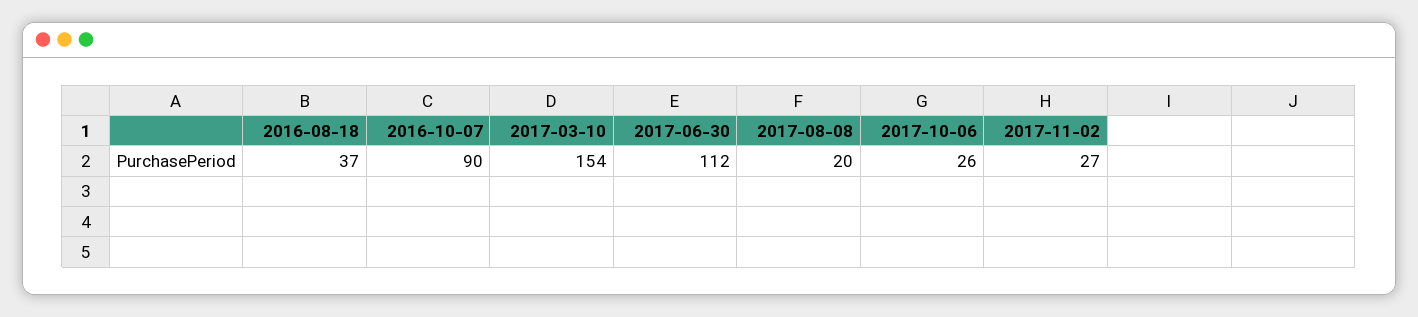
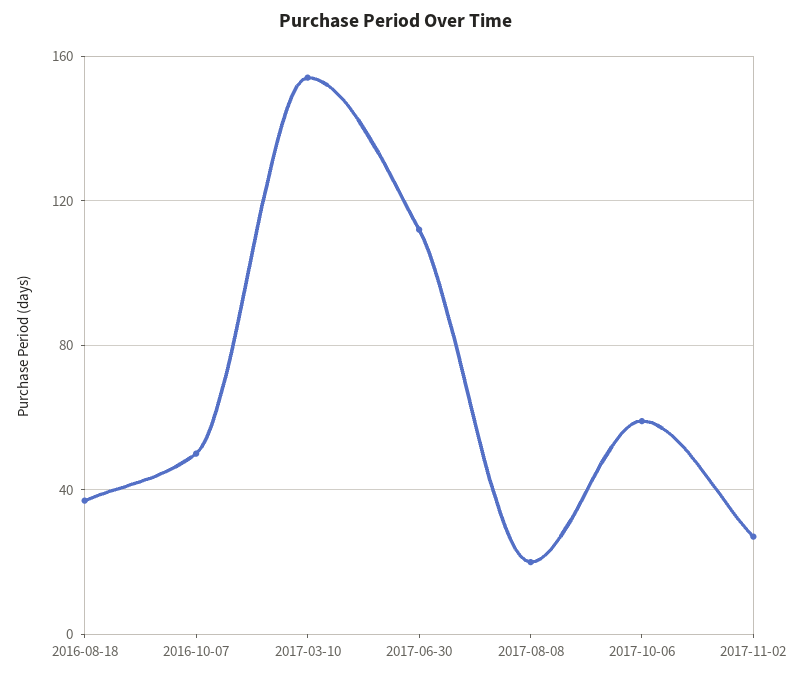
  {
    "2016-08-18": 37,
-   "2016-10-07": 90,
+   "2016-10-07": 50,
    "2017-03-10": 154,
    "2017-06-30": 112,
    "2017-08-08": 20,
-   "2017-10-06": 26,
+   "2017-10-06": 60,
    "2017-11-02": 27
  }

